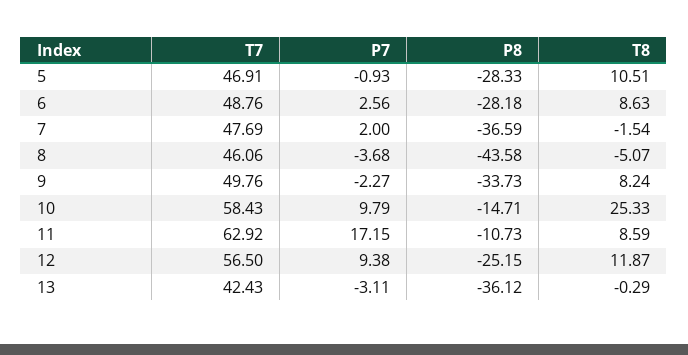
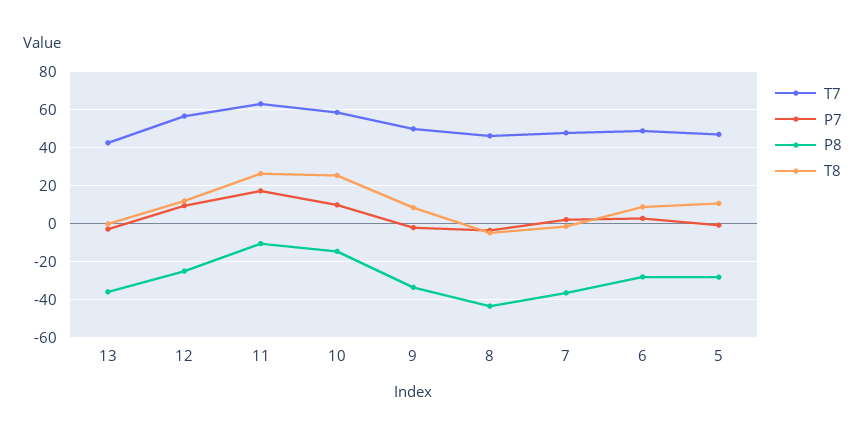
  {
    "T7": {
      "5": 46.91,
      "6": 48.76,
      "7": 47.69,
      "8": 46.06,
      "9": 49.76,
      "10": 58.43,
      "11": 62.92,
      "12": 56.5,
      "13": 42.43
    },
    "P7": {
      "5": -0.93,
      "6": 2.56,
      "7": 2,
      "8": -3.68,
      "9": -2.27,
      "10": 9.79,
      "11": 17.15,
      "12": 9.38,
      "13": -3.11
    },
    "P8": {
      "5": -28.33,
      "6": -28.18,
      "7": -36.59,
      "8": -43.58,
      "9": -33.73,
      "10": -14.71,
      "11": -10.73,
      "12": -25.15,
      "13": -36.12
    },
    "T8": {
      "5": 10.51,
      "6": 8.63,
      "7": -1.54,
      "8": -5.07,
      "9": 8.24,
      "10": 25.33,
-     "11": 8.59,
+     "11": 25,
      "12": 11.87,
      "13": -0.29
    }
  }

